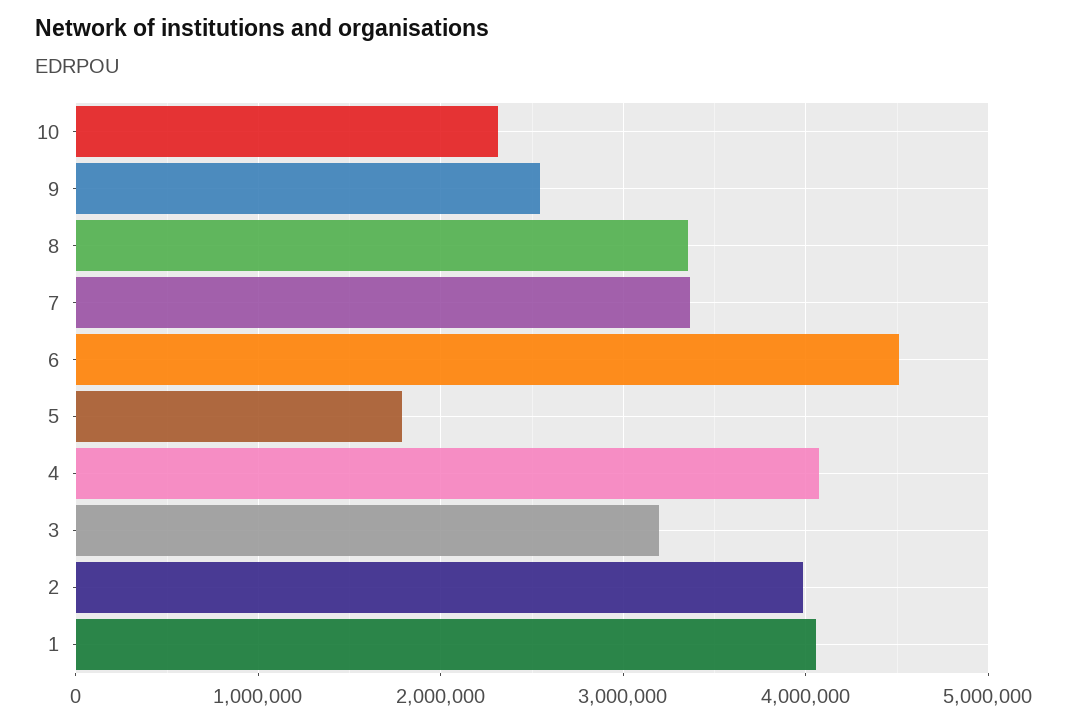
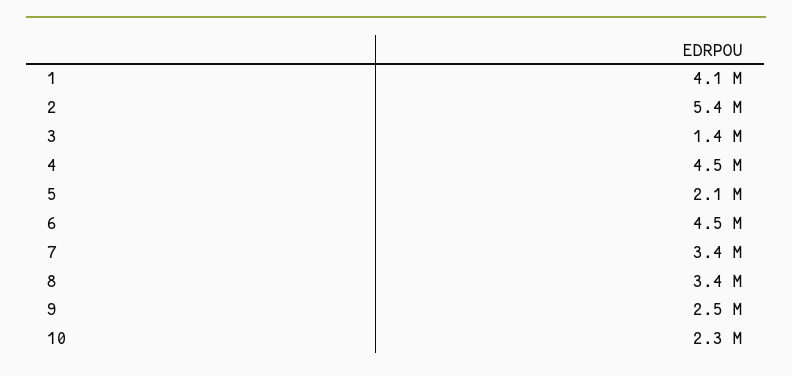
  {
    "10": 2300000,
    "9": 2500000,
    "8": 3400000,
    "7": 3400000,
    "6": 4500000,
-   "5": 1800000,
+   "5": 2100000,
-   "4": 4100000,
+   "4": 4500000,
-   "3": 3200000,
+   "3": 1400000,
-   "2": 4000000,
+   "2": 5400000,
    "1": 4100000
  }

